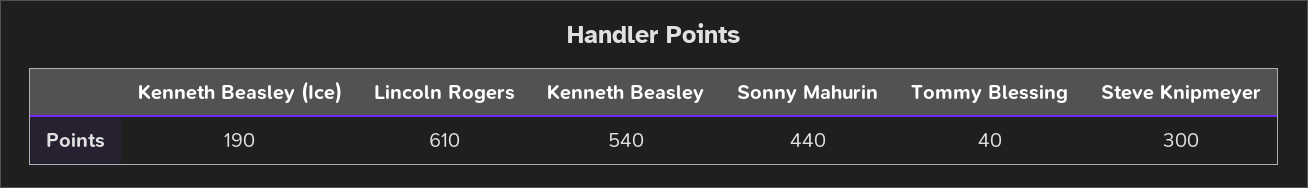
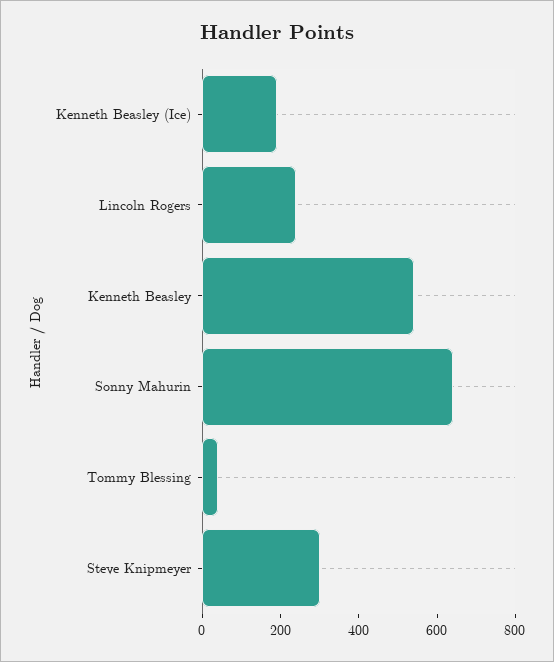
  {
    "Kenneth Beasley (Ice)": 190,
-   "Lincoln Rogers": 610,
+   "Lincoln Rogers": 250,
    "Kenneth Beasley": 540,
-   "Sonny Mahurin": 440,
+   "Sonny Mahurin": 650,
    "Tommy Blessing": 40,
    "Steve Knipmeyer": 300
  }

